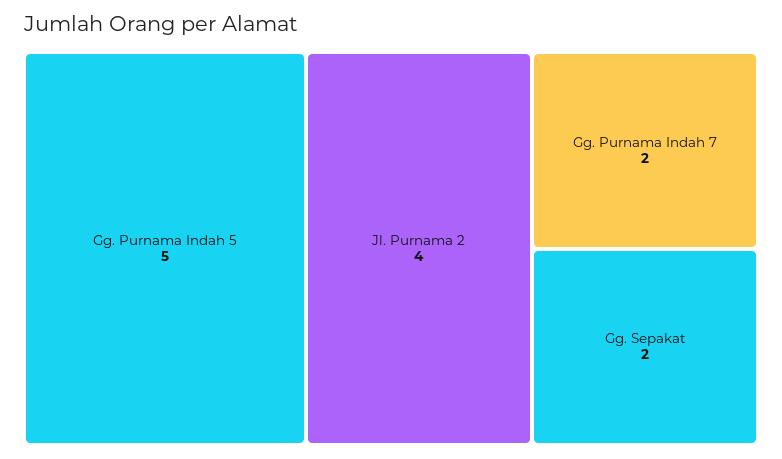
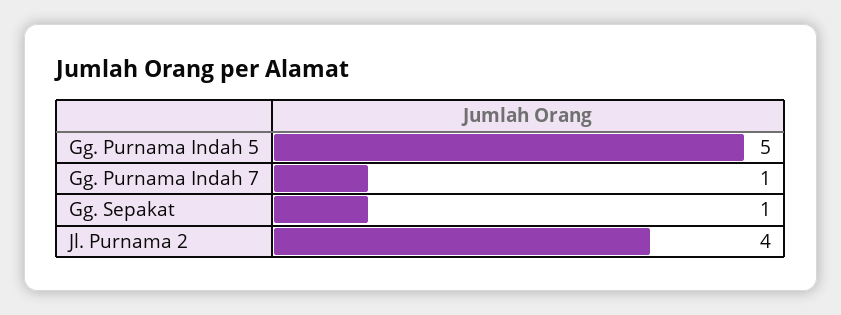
  {
    "Gg. Purnama Indah 5": 5,
    "Jl. Purnama 2": 4,
-   "Gg. Purnama Indah 7": 2,
+   "Gg. Purnama Indah 7": 1,
-   "Gg. Sepakat": 2
+   "Gg. Sepakat": 1
  }

